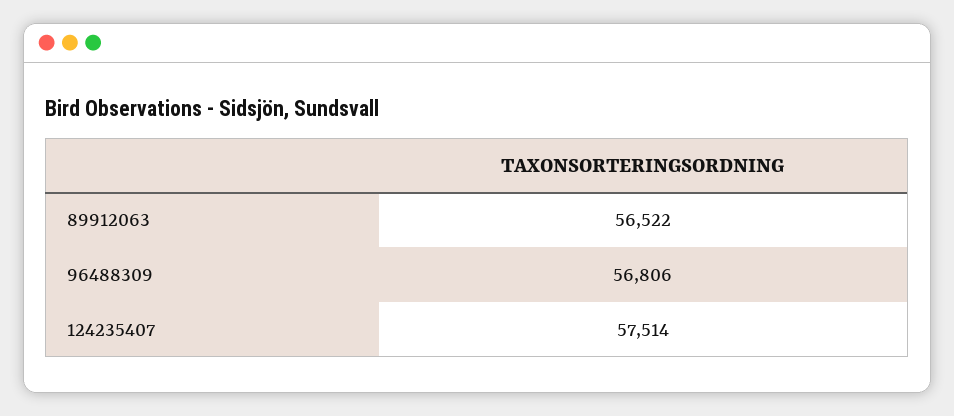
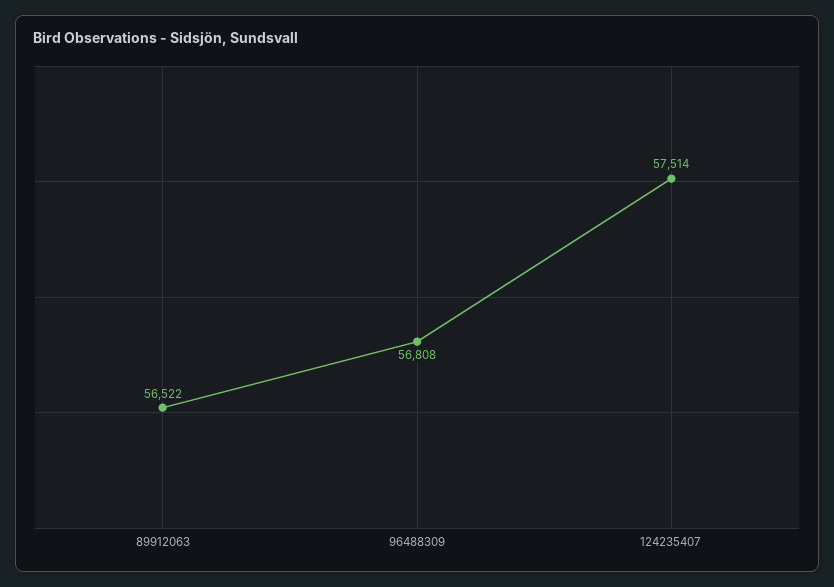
  {
    "89912063": 56522,
-   "96488309": 56806,
+   "96488309": 56808,
    "124235407": 57514
  }

